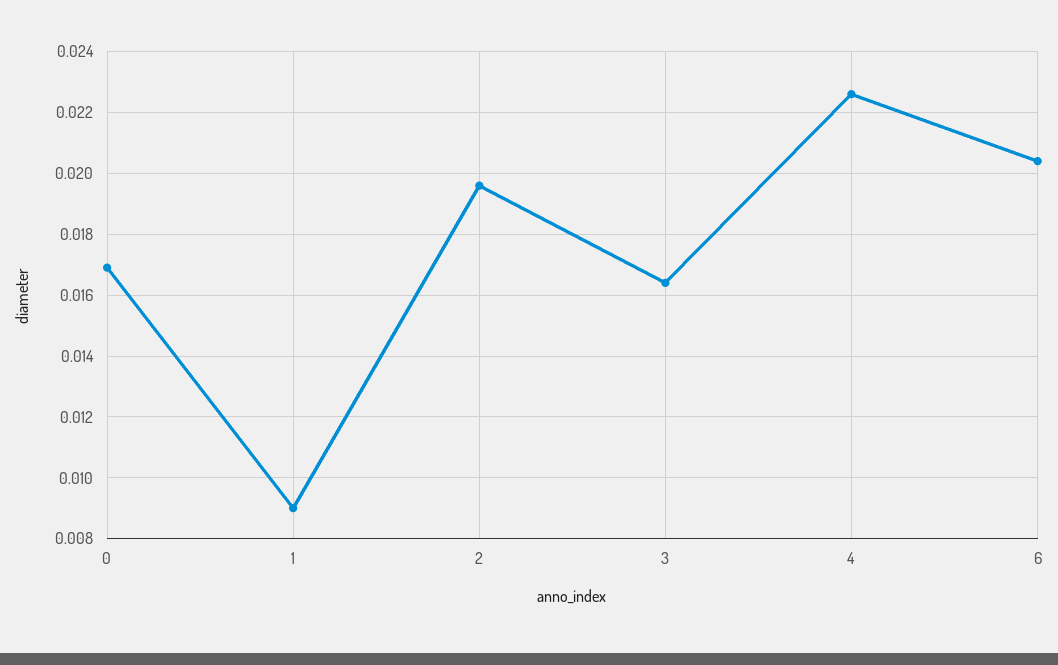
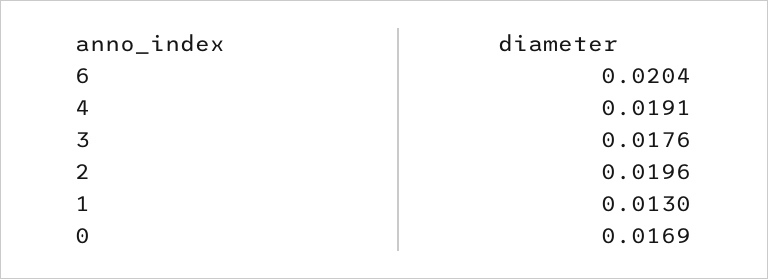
  {
    "0": 0.0169,
-   "1": 0.009,
+   "1": 0.013,
    "2": 0.0196,
-   "3": 0.0165,
+   "3": 0.0176,
-   "4": 0.0225,
+   "4": 0.0191,
    "6": 0.0204
  }

